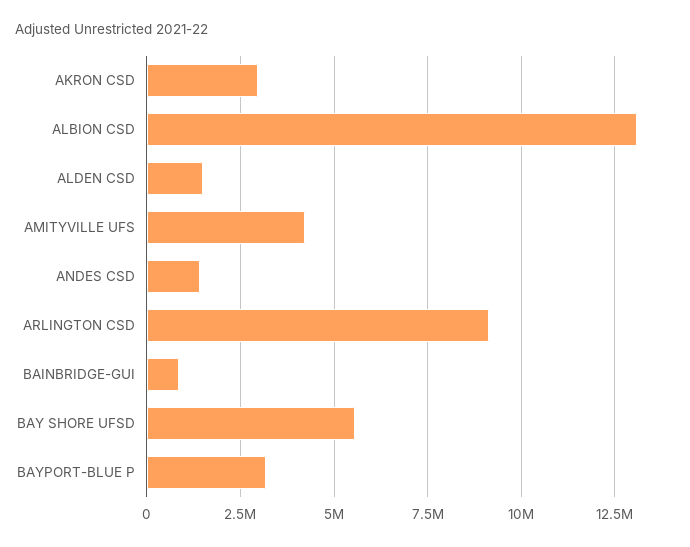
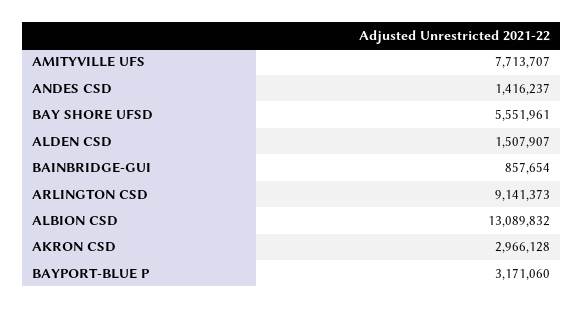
  {
    "AKRON CSD": 2966128,
    "ALBION CSD": 13089832,
    "ALDEN CSD": 1507907,
-   "AMITYVILLE UFS": 4250000,
+   "AMITYVILLE UFS": 7713707,
    "ANDES CSD": 1416237,
    "ARLINGTON CSD": 9141373,
    "BAINBRIDGE-GUI": 857654,
    "BAY SHORE UFSD": 5551961,
    "BAYPORT-BLUE P": 3171060
  }

